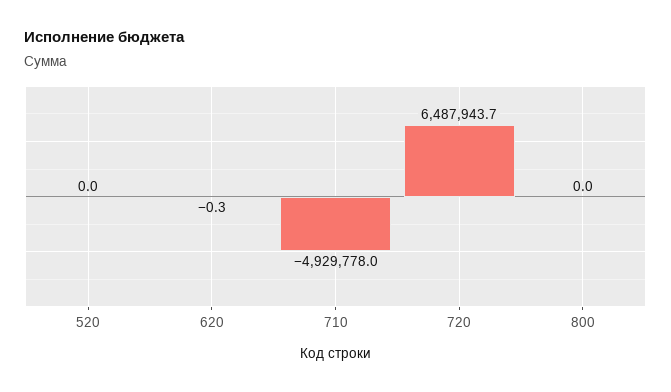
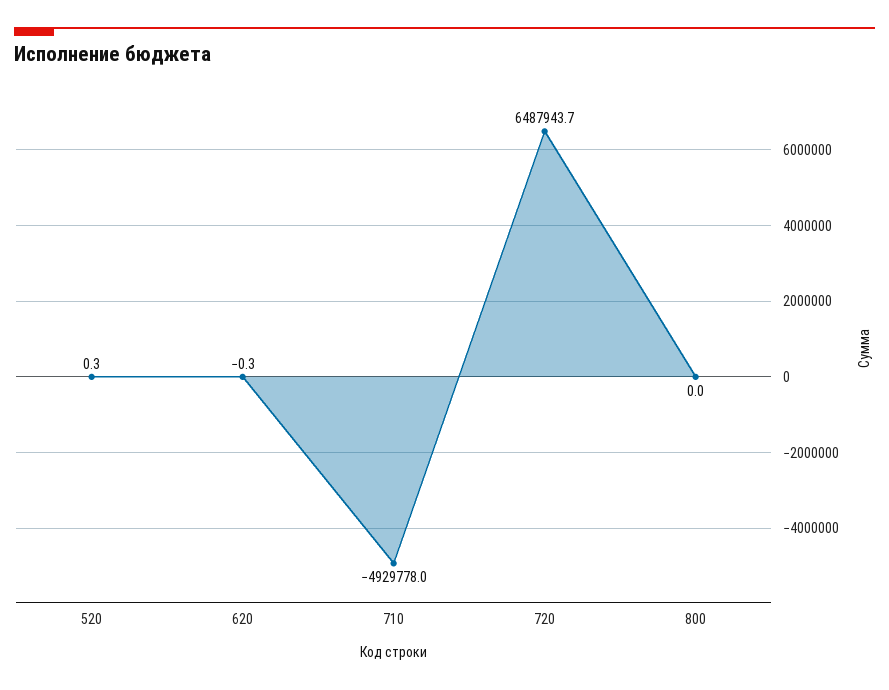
  {
-   "520": 0,
+   "520": 0.3,
    "620": -0.3,
    "710": -4929778,
    "720": 6487943.7,
    "800": 0
  }

